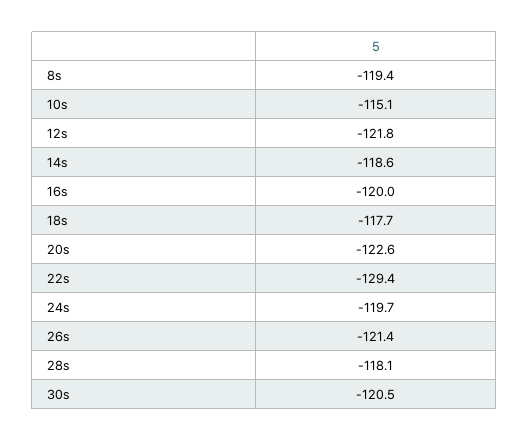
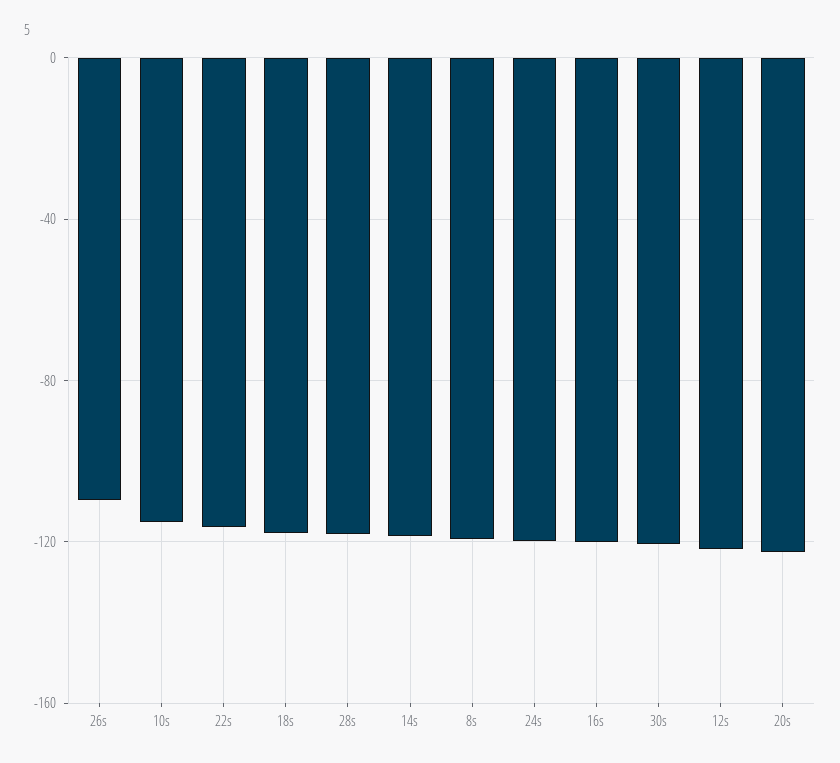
  {
    "8s": -119.4,
    "10s": -115.1,
    "12s": -121.8,
    "14s": -118.6,
    "16s": -120,
    "18s": -117.7,
    "20s": -122.6,
-   "22s": -129.4,
+   "22s": -115,
    "24s": -119.7,
-   "26s": -121.4,
+   "26s": -110,
    "28s": -118.1,
    "30s": -120.5
  }

